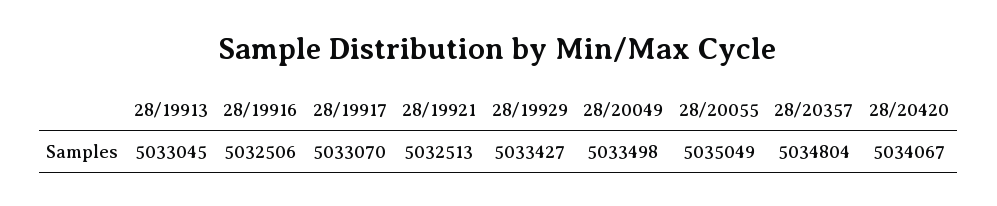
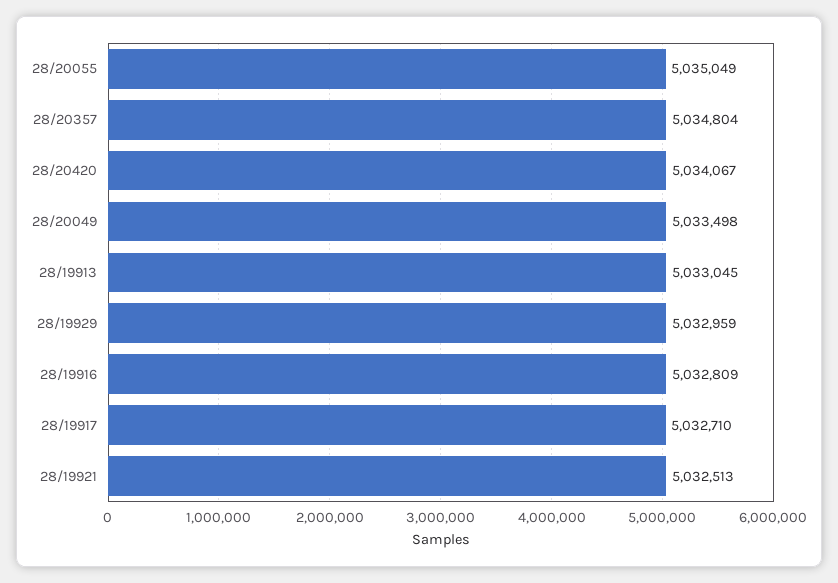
  {
    "28/19913": 5033045,
-   "28/19916": 5032506,
+   "28/19916": 5032809,
-   "28/19917": 5033070,
+   "28/19917": 5032710,
    "28/19921": 5032513,
-   "28/19929": 5033427,
+   "28/19929": 5032959,
    "28/20049": 5033498,
    "28/20055": 5035049,
    "28/20357": 5034804,
    "28/20420": 5034067
  }

